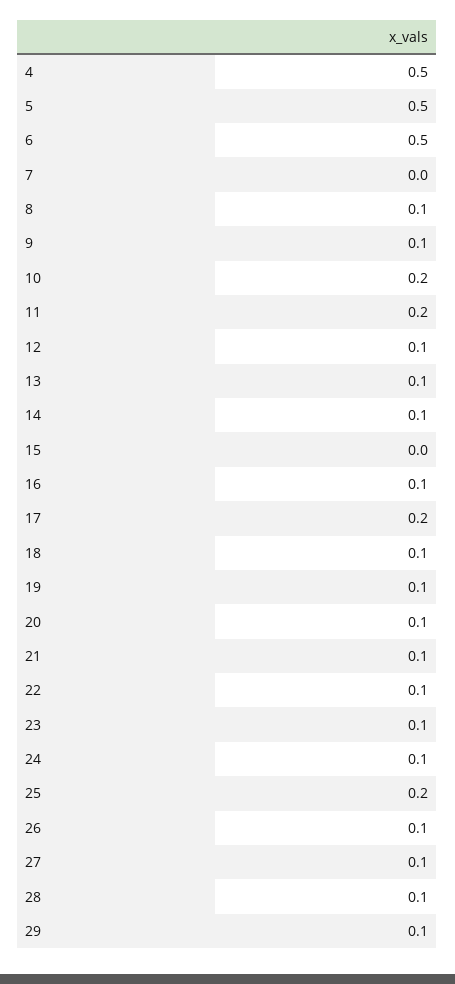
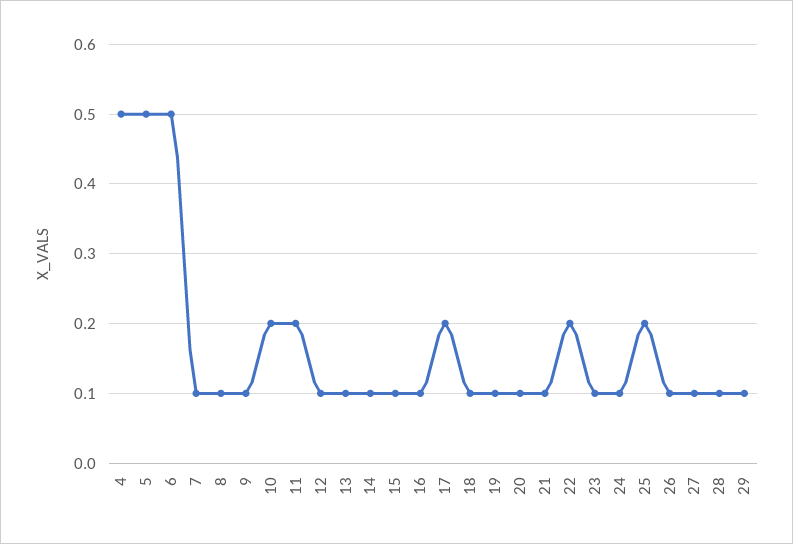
  {
    "4": 0.5,
    "5": 0.5,
    "6": 0.5,
-   "7": 0,
+   "7": 0.1,
    "8": 0.1,
    "9": 0.1,
    "10": 0.2,
    "11": 0.2,
    "12": 0.1,
    "13": 0.1,
    "14": 0.1,
-   "15": 0,
+   "15": 0.1,
    "16": 0.1,
    "17": 0.2,
    "18": 0.1,
    "19": 0.1,
    "20": 0.1,
    "21": 0.1,
-   "22": 0.1,
+   "22": 0.2,
    "23": 0.1,
    "24": 0.1,
    "25": 0.2,
    "26": 0.1,
    "27": 0.1,
    "28": 0.1,
    "29": 0.1
  }

